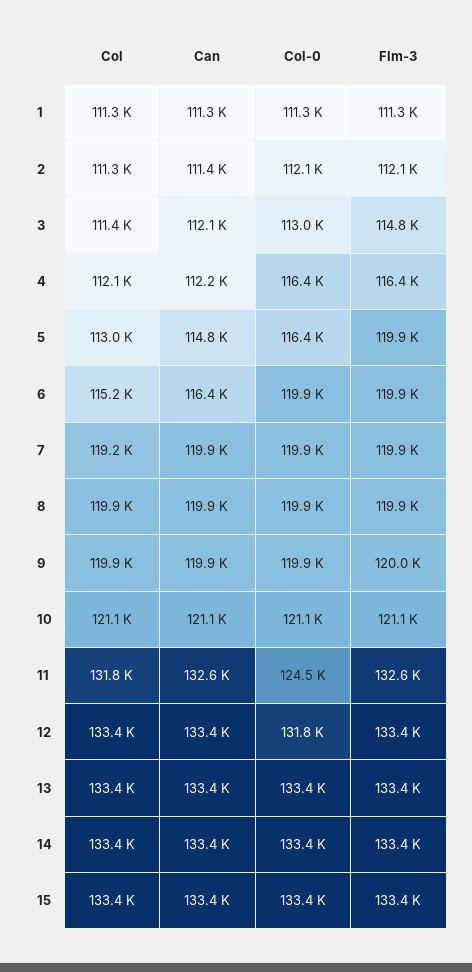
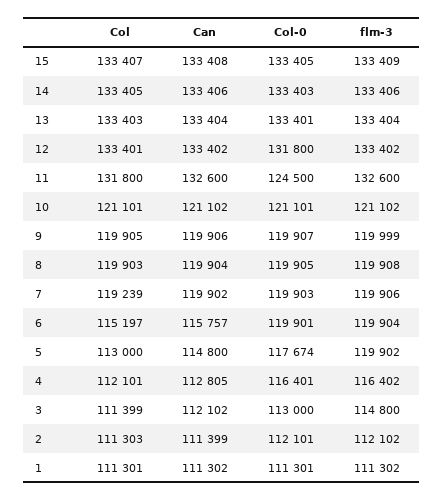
  {
    "Col": {
      "1": 111301,
      "2": 111303,
      "3": 111399,
      "4": 112101,
      "5": 113000,
      "6": 115197,
      "7": 119239,
      "8": 119903,
      "9": 119905,
      "10": 121101,
      "11": 131800,
      "12": 133401,
      "13": 133403,
      "14": 133405,
      "15": 133407
    },
    "Can": {
      "1": 111302,
      "2": 111399,
      "3": 112102,
-     "4": 112200,
+     "4": 112805,
      "5": 114800,
-     "6": 116400,
+     "6": 115757,
      "7": 119902,
      "8": 119904,
      "9": 119906,
      "10": 121102,
      "11": 132600,
      "12": 133402,
      "13": 133404,
      "14": 133406,
      "15": 133408
    },
    "Col-0": {
      "1": 111301,
      "2": 112101,
      "3": 113000,
      "4": 116401,
-     "5": 116400,
+     "5": 117674,
      "6": 119901,
      "7": 119903,
      "8": 119905,
      "9": 119907,
      "10": 121101,
      "11": 124500,
      "12": 131800,
      "13": 133401,
      "14": 133403,
      "15": 133405
    },
    "Flm-3": {
      "1": 111302,
      "2": 112102,
      "3": 114800,
      "4": 116402,
      "5": 119902,
      "6": 119904,
      "7": 119906,
      "8": 119908,
      "9": 119999,
      "10": 121102,
      "11": 132600,
      "12": 133402,
      "13": 133404,
      "14": 133406,
      "15": 133409
    }
  }

